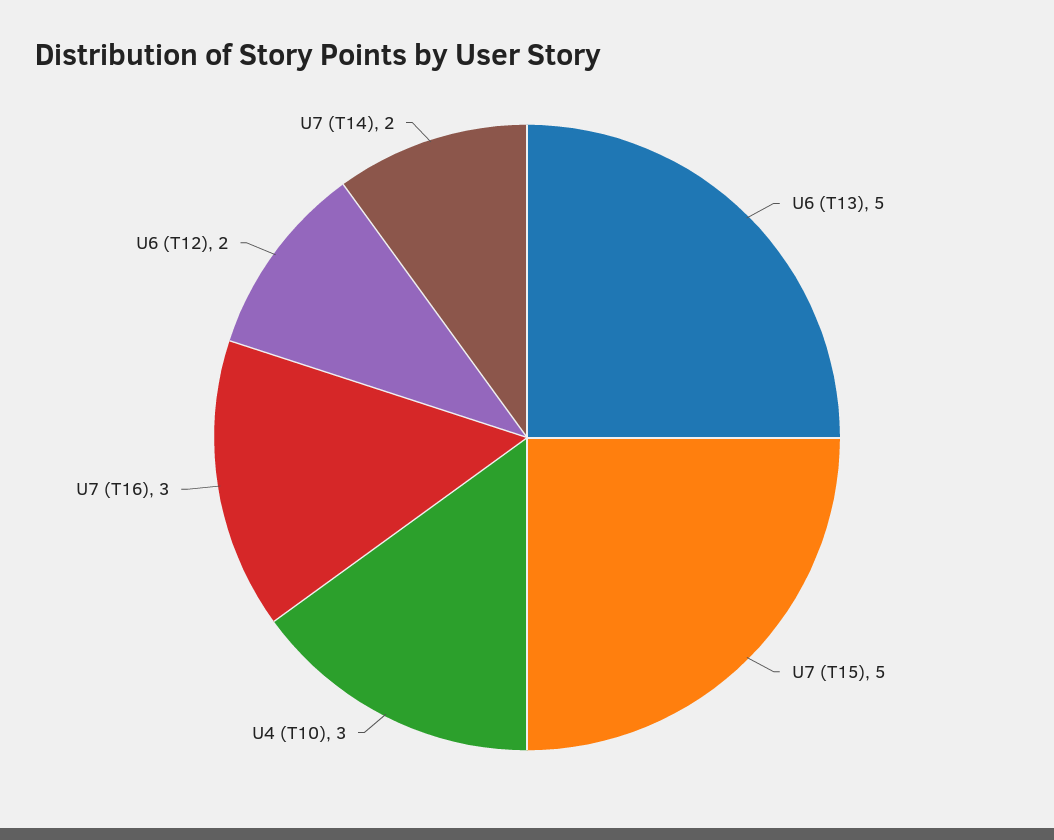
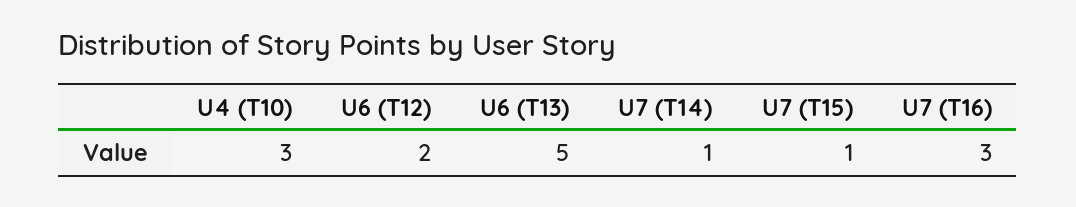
  {
    "U6 (T13)": 5,
-   "U7 (T15)": 5,
+   "U7 (T15)": 1,
    "U4 (T10)": 3,
    "U7 (T16)": 3,
    "U6 (T12)": 2,
-   "U7 (T14)": 2
+   "U7 (T14)": 1
  }

